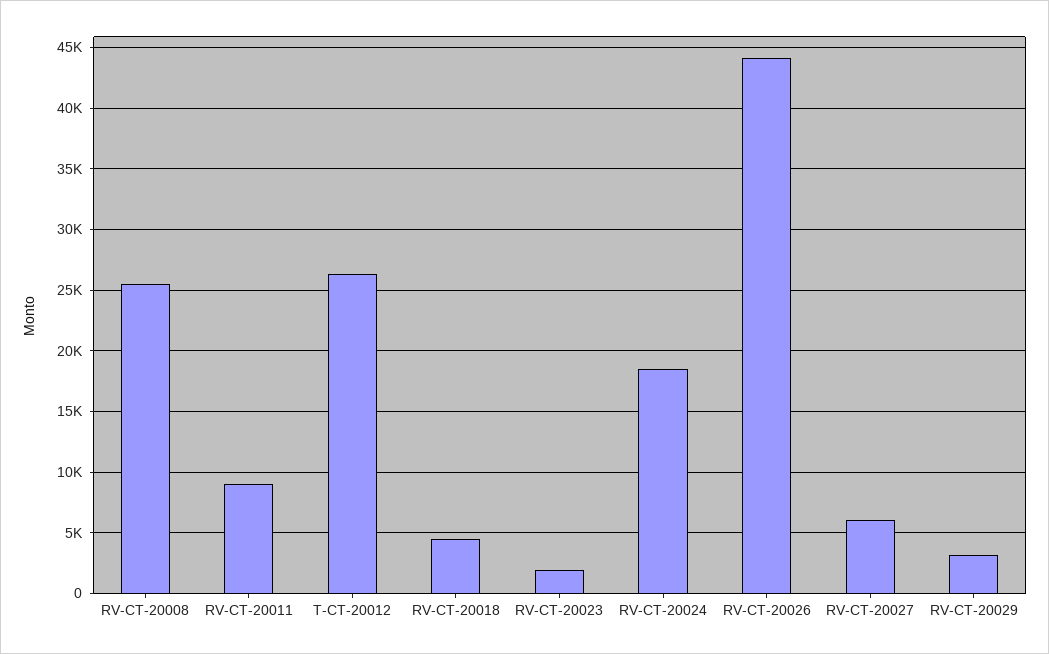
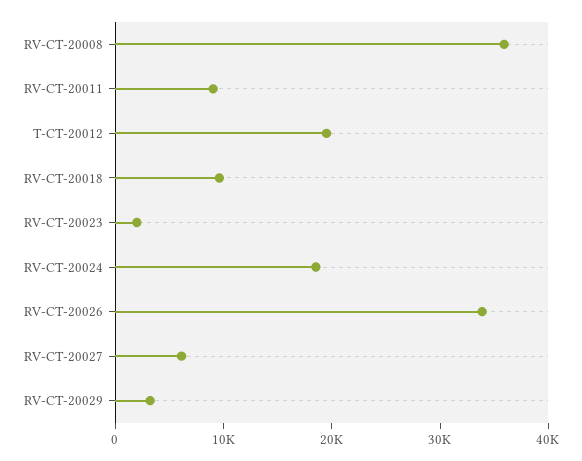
  {
-   "RV-CT-20008": 25500,
+   "RV-CT-20008": 36000,
    "RV-CT-20011": 9000,
-   "T-CT-20012": 26500,
+   "T-CT-20012": 20000,
-   "RV-CT-20018": 4500,
+   "RV-CT-20018": 10000,
    "RV-CT-20023": 2000,
    "RV-CT-20024": 18500,
-   "RV-CT-20026": 44000,
+   "RV-CT-20026": 34000,
    "RV-CT-20027": 6000,
    "RV-CT-20029": 3000
  }

